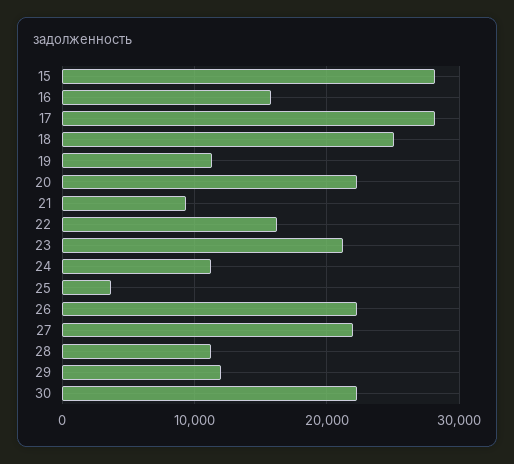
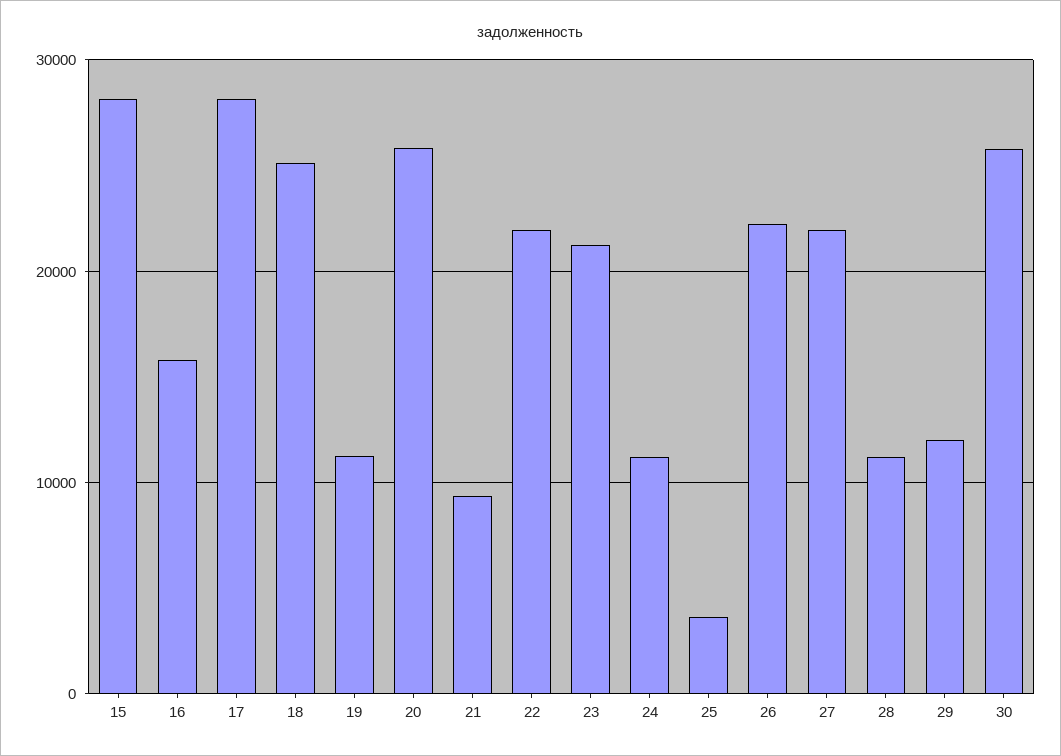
  {
    "15": 28000,
    "16": 16000,
    "17": 28000,
    "18": 25000,
    "19": 11000,
-   "20": 22000,
+   "20": 26000,
    "21": 9000,
-   "22": 16000,
+   "22": 22000,
    "23": 21000,
    "24": 11000,
    "25": 4000,
    "26": 22000,
    "27": 22000,
    "28": 11000,
    "29": 12000,
-   "30": 22000
+   "30": 26000
  }

